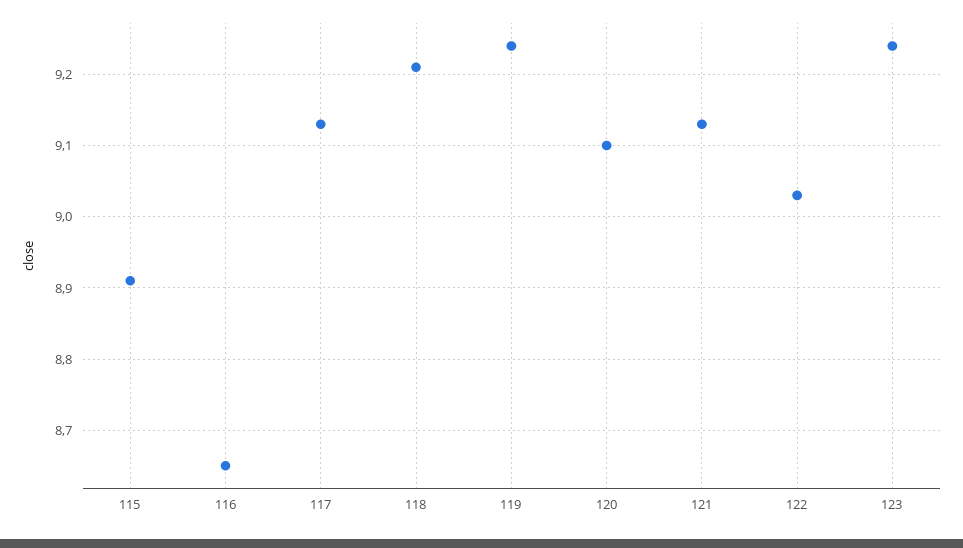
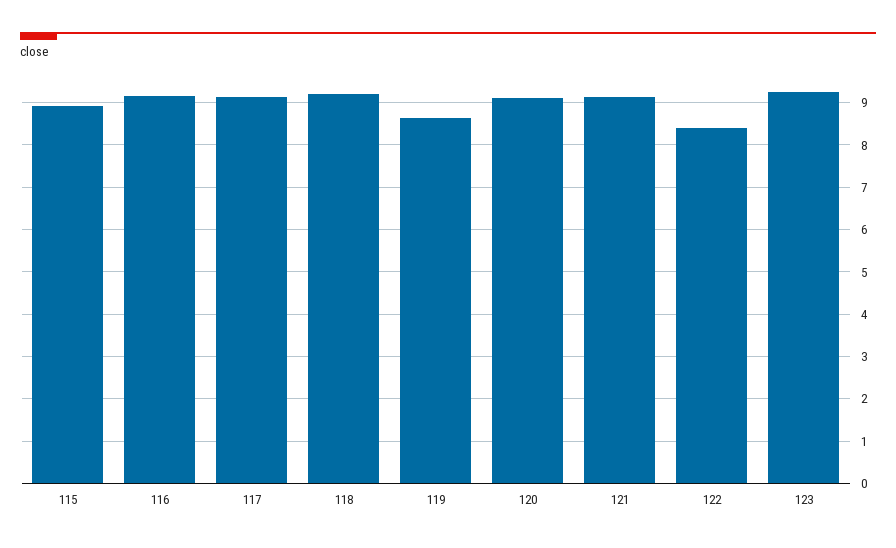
  {
    "115": 8.91,
-   "116": 8.65,
+   "116": 9.2,
    "117": 9.13,
    "118": 9.21,
-   "119": 9.24,
+   "119": 8.6,
    "120": 9.1,
    "121": 9.13,
-   "122": 9.03,
+   "122": 8.4,
    "123": 9.24
  }

